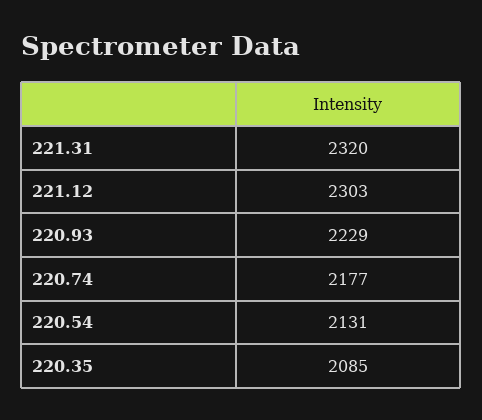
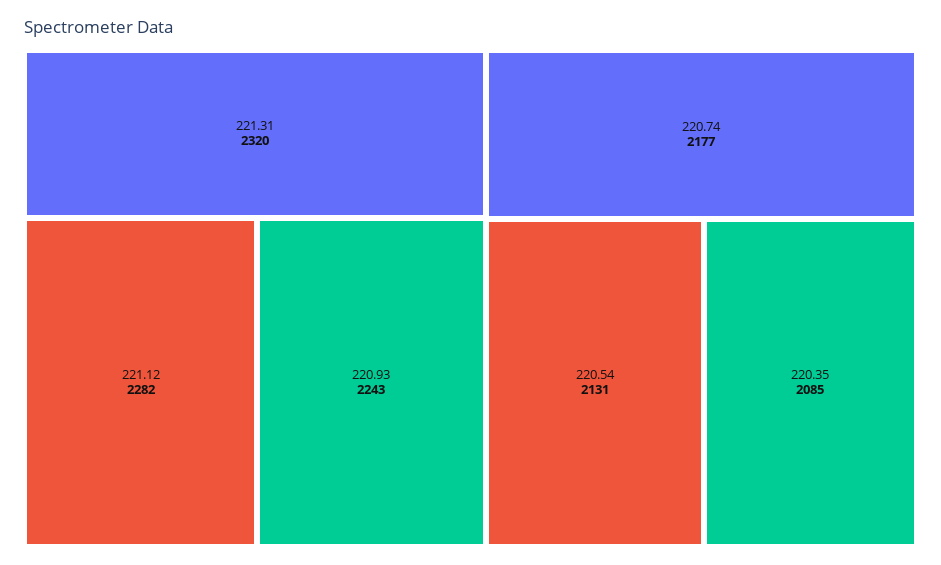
  {
    "221.31": 2320,
-   "221.12": 2303,
+   "221.12": 2282,
-   "220.93": 2229,
+   "220.93": 2243,
    "220.74": 2177,
    "220.54": 2131,
    "220.35": 2085
  }

